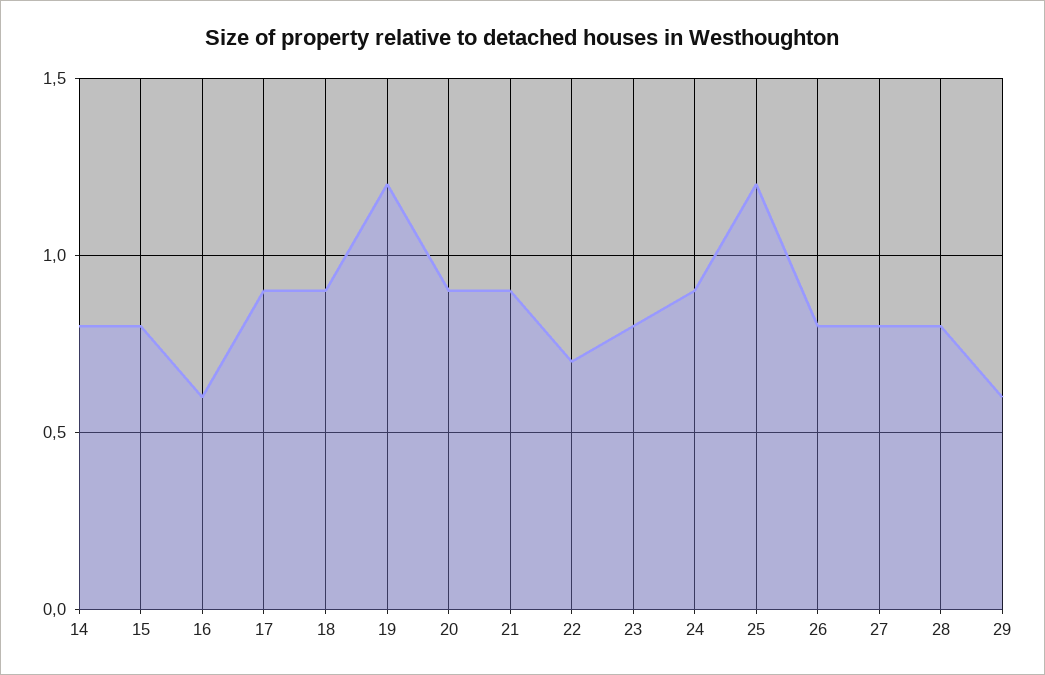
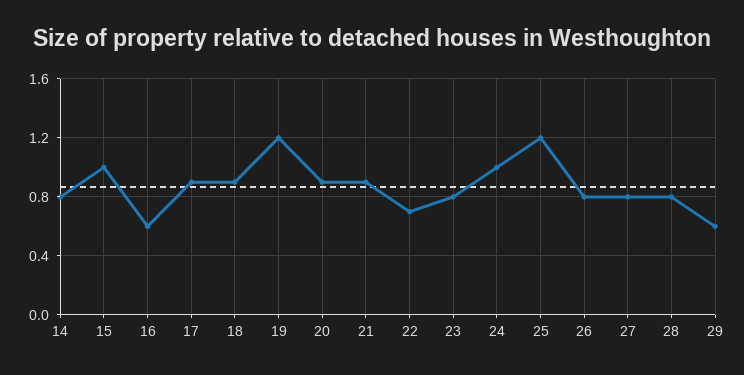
  {
    "14": 0.8,
-   "15": 0.8,
+   "15": 1,
    "16": 0.6,
    "17": 0.9,
    "18": 0.9,
    "19": 1.2,
    "20": 0.9,
    "21": 0.9,
    "22": 0.7,
    "23": 0.8,
-   "24": 0.9,
+   "24": 1,
    "25": 1.2,
    "26": 0.8,
    "27": 0.8,
    "28": 0.8,
    "29": 0.6
  }

